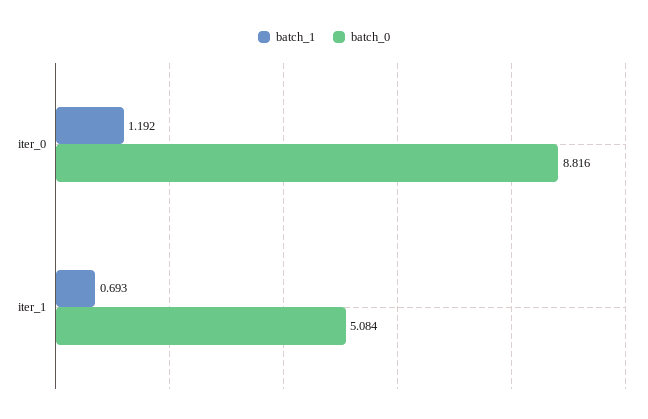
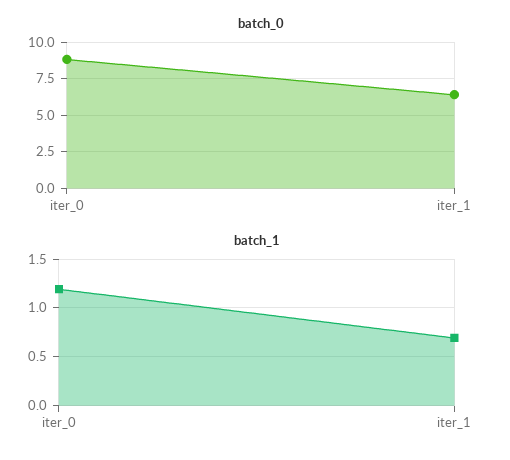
  {
    "batch_1": {
      "iter_0": 1.192,
      "iter_1": 0.693
    },
    "batch_0": {
      "iter_0": 8.816,
-     "iter_1": 5.084
+     "iter_1": 6.5
    }
  }

